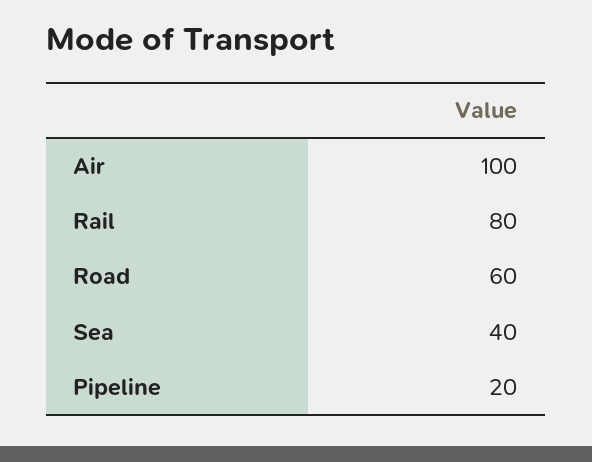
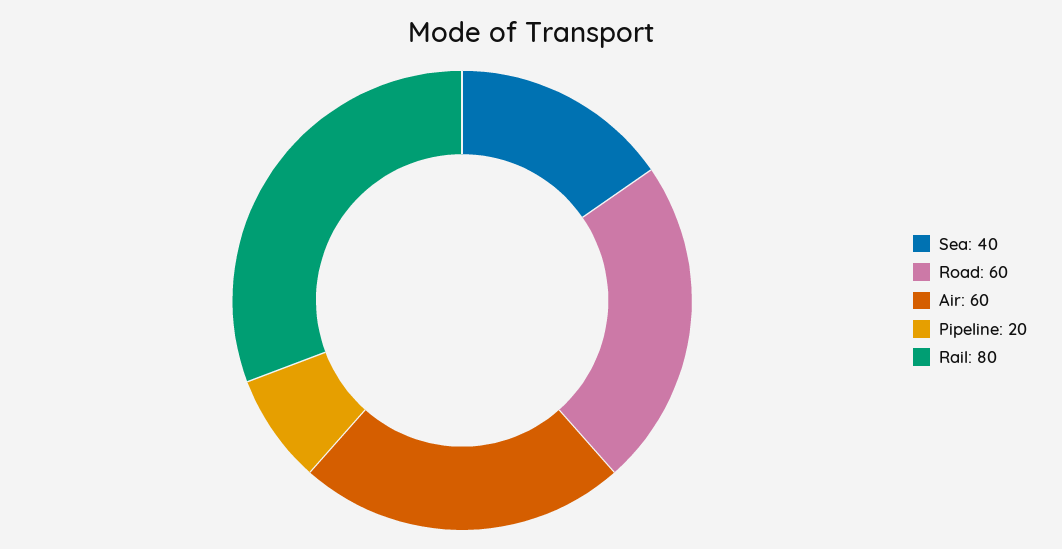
  {
-   "Air": 100,
+   "Air": 60,
    "Rail": 80,
    "Road": 60,
    "Sea": 40,
    "Pipeline": 20
  }

